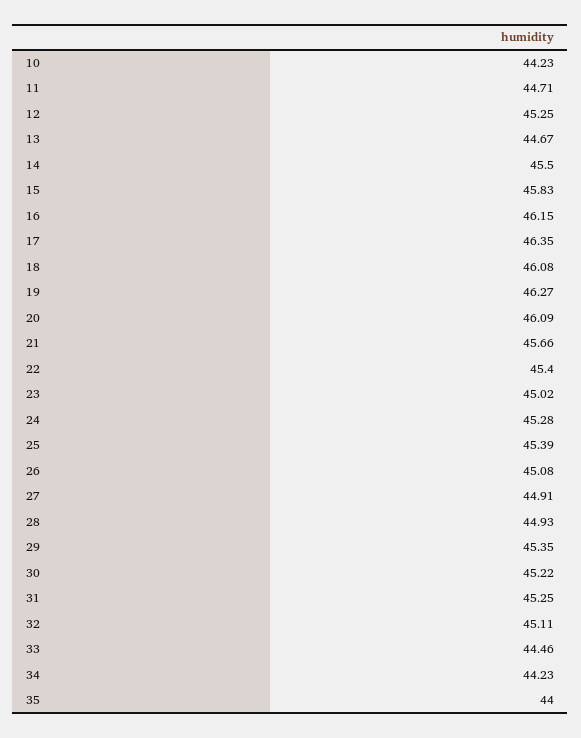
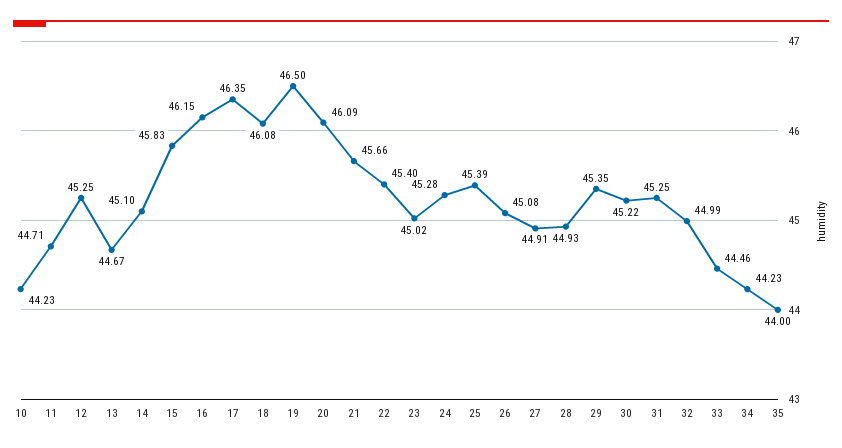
  {
    "10": 44.23,
    "11": 44.71,
    "12": 45.25,
    "13": 44.67,
-   "14": 45.5,
+   "14": 45.1,
    "15": 45.83,
    "16": 46.15,
    "17": 46.35,
    "18": 46.08,
-   "19": 46.27,
+   "19": 46.5,
    "20": 46.09,
    "21": 45.66,
    "22": 45.4,
    "23": 45.02,
    "24": 45.28,
    "25": 45.39,
    "26": 45.08,
    "27": 44.91,
    "28": 44.93,
    "29": 45.35,
    "30": 45.22,
    "31": 45.25,
-   "32": 45.11,
+   "32": 44.99,
    "33": 44.46,
    "34": 44.23,
    "35": 44
  }

